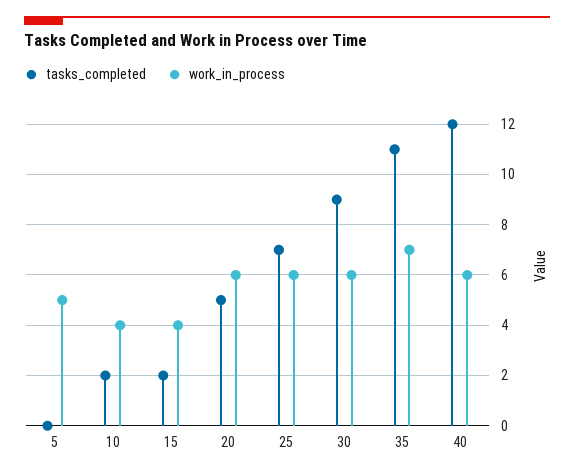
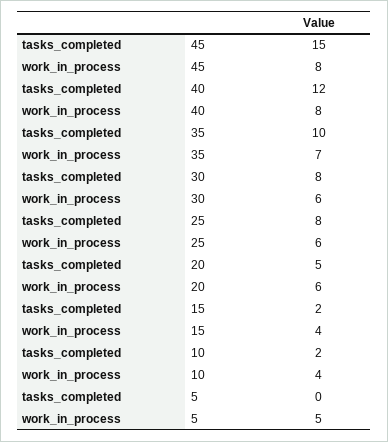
  {
    "tasks_completed": {
      "5": 0,
      "10": 2,
      "15": 2,
      "20": 5,
-     "25": 7,
+     "25": 8,
-     "30": 9,
+     "30": 8,
-     "35": 11,
+     "35": 10,
-     "40": 12
+     "40": 12,
+     "45": 15
    },
    "work_in_process": {
      "5": 5,
      "10": 4,
      "15": 4,
      "20": 6,
      "25": 6,
      "30": 6,
      "35": 7,
-     "40": 6
+     "40": 8,
+     "45": 8
    }
  }

